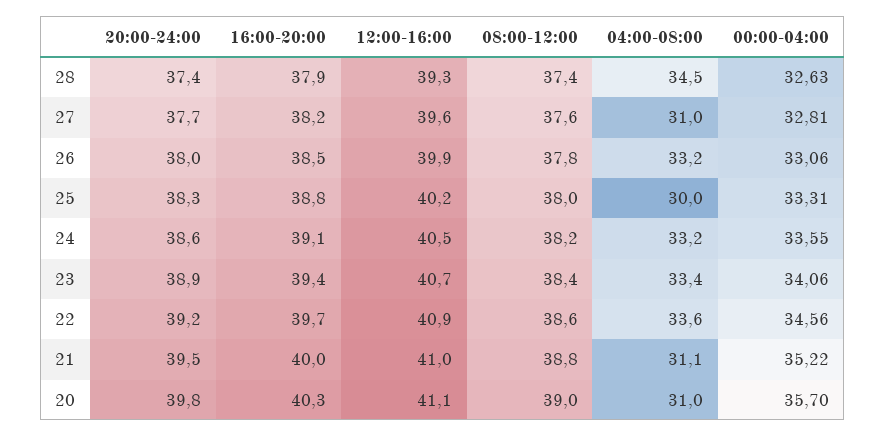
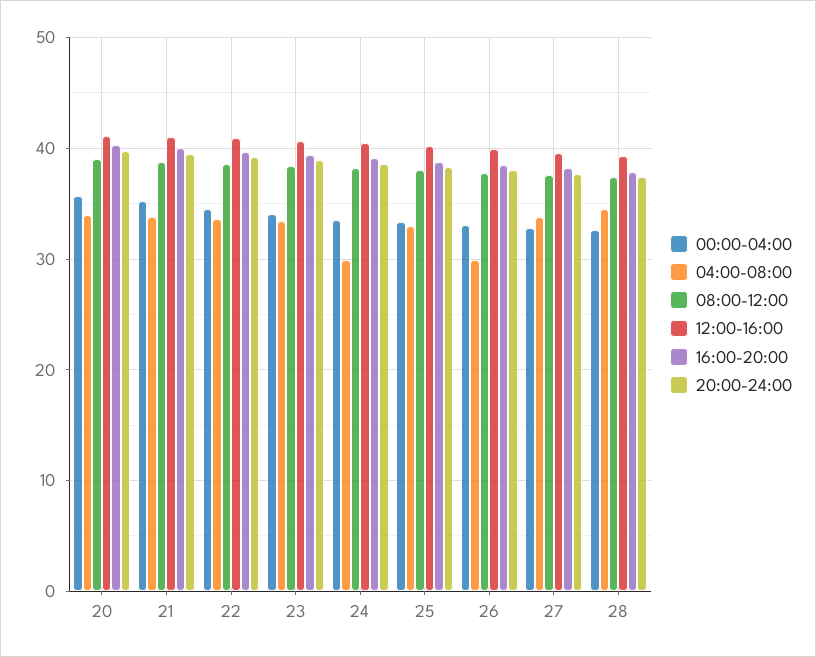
  {
    "20:00-24:00": {
      "28": 37.4,
      "27": 37.7,
      "26": 38,
      "25": 38.3,
      "24": 38.6,
      "23": 38.9,
      "22": 39.2,
      "21": 39.5,
      "20": 39.8
    },
    "16:00-20:00": {
      "28": 37.9,
      "27": 38.2,
      "26": 38.5,
      "25": 38.8,
      "24": 39.1,
      "23": 39.4,
      "22": 39.7,
      "21": 40,
      "20": 40.3
    },
    "12:00-16:00": {
      "28": 39.3,
      "27": 39.6,
      "26": 39.9,
      "25": 40.2,
      "24": 40.5,
      "23": 40.7,
      "22": 40.9,
      "21": 41,
      "20": 41.1
    },
    "08:00-12:00": {
      "28": 37.4,
      "27": 37.6,
      "26": 37.8,
      "25": 38,
      "24": 38.2,
      "23": 38.4,
      "22": 38.6,
      "21": 38.8,
      "20": 39
    },
    "04:00-08:00": {
      "28": 34.5,
-     "27": 31,
+     "27": 34,
-     "26": 33.2,
+     "26": 30,
-     "25": 30,
+     "25": 33,
-     "24": 33.2,
+     "24": 30,
      "23": 33.4,
      "22": 33.6,
-     "21": 31.1,
+     "21": 34,
-     "20": 31
+     "20": 34
    },
    "00:00-04:00": {
      "28": 32.63,
      "27": 32.81,
      "26": 33.06,
      "25": 33.31,
      "24": 33.55,
      "23": 34.06,
      "22": 34.56,
      "21": 35.22,
      "20": 35.7
    }
  }

